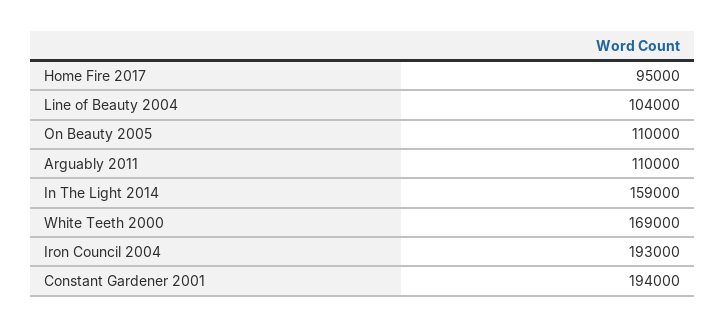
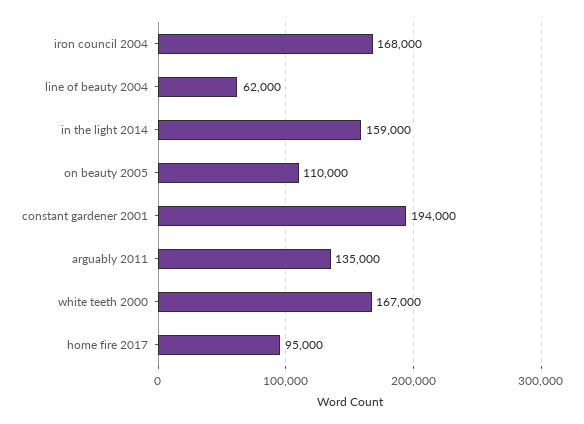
  {
    "Home Fire 2017": 95000,
-   "Line of Beauty 2004": 104000,
+   "Line of Beauty 2004": 62000,
    "On Beauty 2005": 110000,
-   "Arguably 2011": 110000,
+   "Arguably 2011": 135000,
    "In The Light 2014": 159000,
-   "White Teeth 2000": 169000,
+   "White Teeth 2000": 167000,
-   "Iron Council 2004": 193000,
+   "Iron Council 2004": 168000,
    "Constant Gardener 2001": 194000
  }

